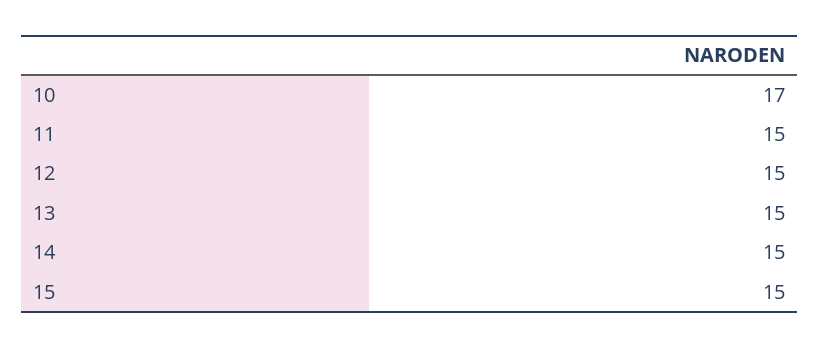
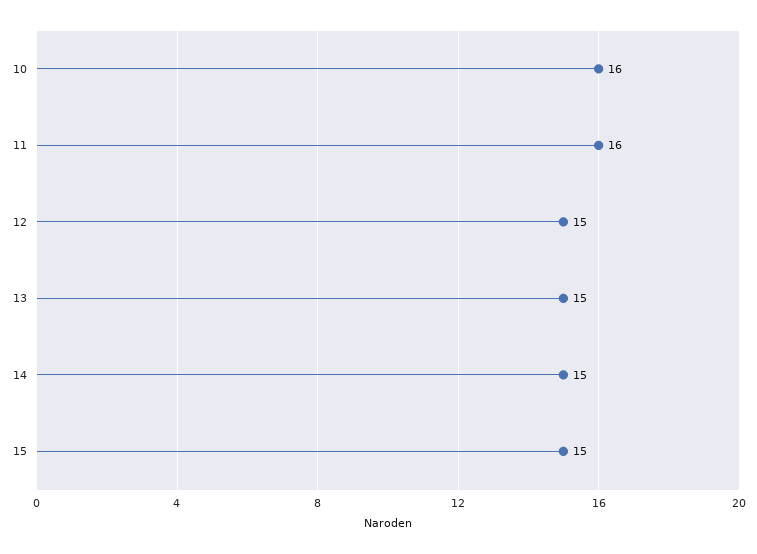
  {
-   "10": 17,
+   "10": 16,
-   "11": 15,
+   "11": 16,
    "12": 15,
    "13": 15,
    "14": 15,
    "15": 15
  }

